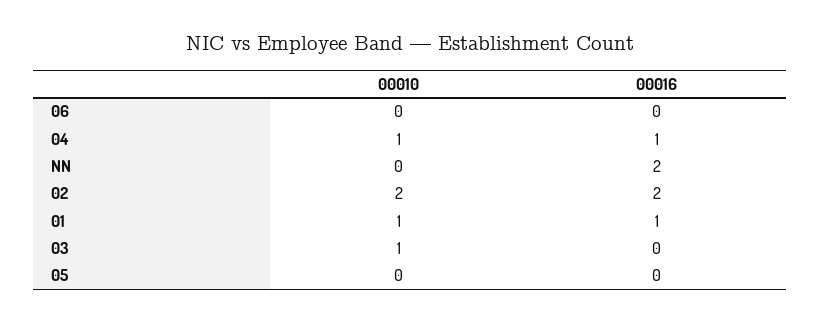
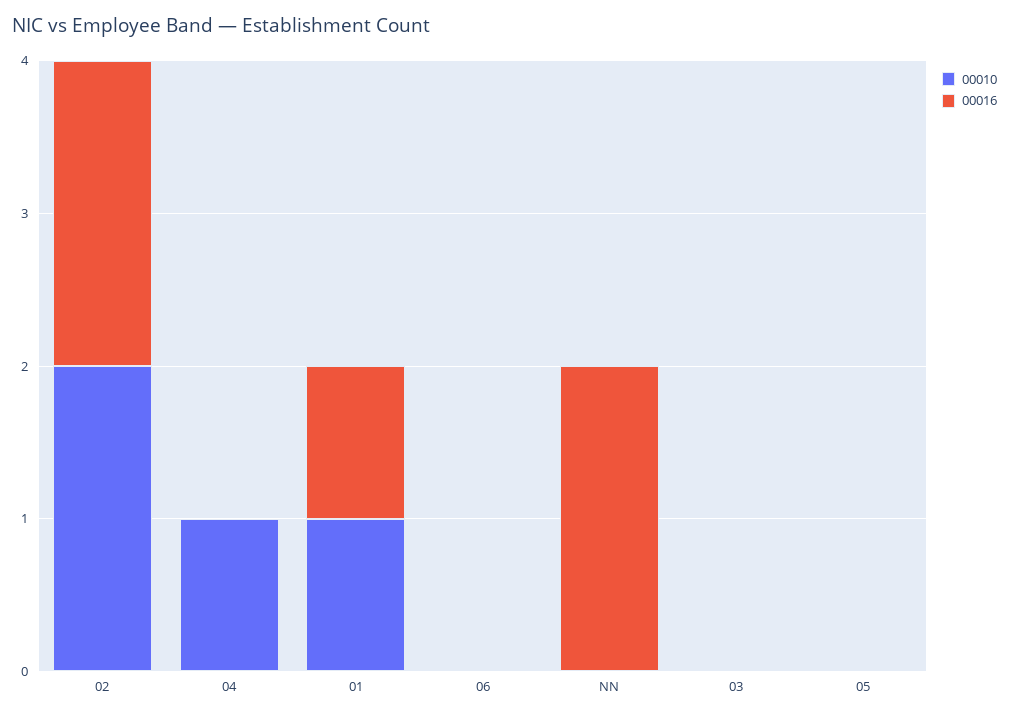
  {
    "00010": {
      "06": 0,
      "04": 1,
      "NN": 0,
      "02": 2,
      "01": 1,
-     "03": 1,
+     "03": 0,
      "05": 0
    },
    "00016": {
      "06": 0,
-     "04": 1,
+     "04": 0,
      "NN": 2,
      "02": 2,
      "01": 1,
      "03": 0,
      "05": 0
    }
  }

